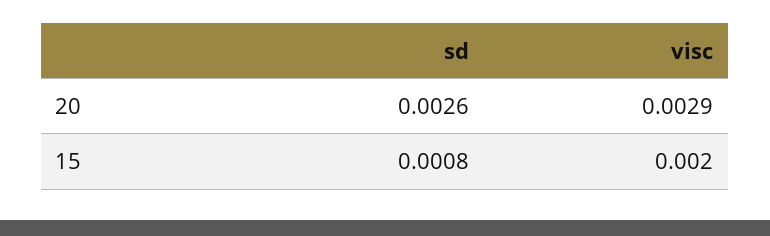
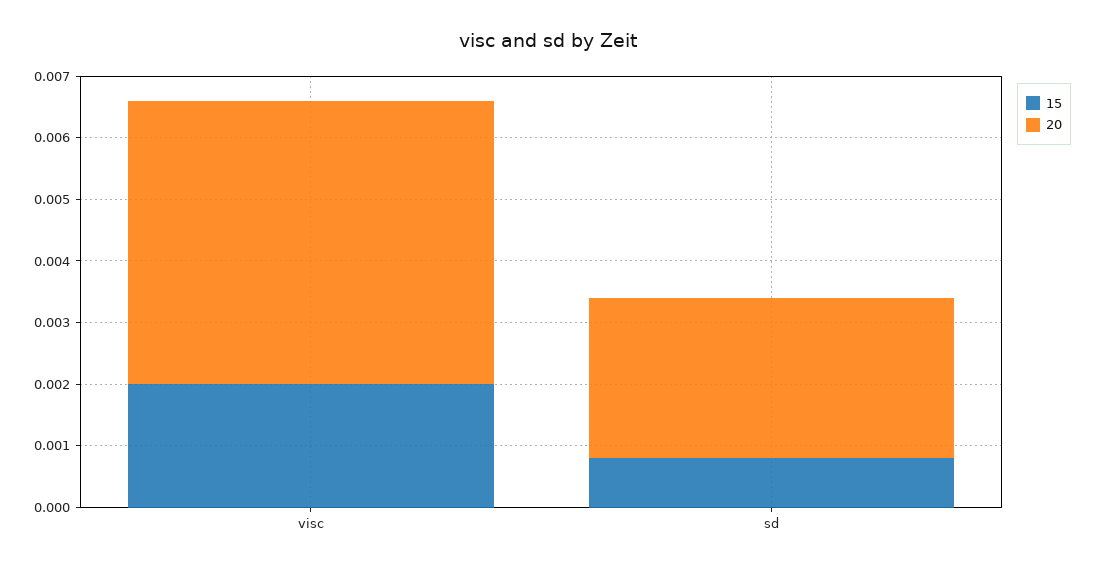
  {
    "20": {
      "sd": 0.0026,
-     "visc": 0.0029
+     "visc": 0.0045
    },
    "15": {
      "sd": 0.0008,
      "visc": 0.002
    }
  }

